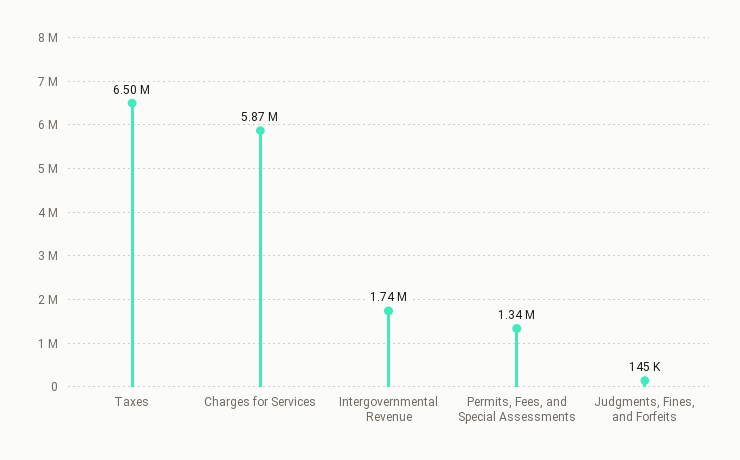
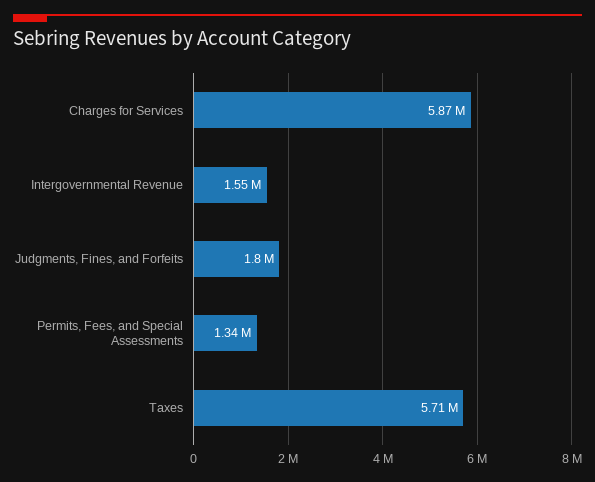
  {
-   "Taxes": 6500000,
+   "Taxes": 5710000,
    "Charges for Services": 5870000,
-   "Intergovernmental Revenue": 1740000,
+   "Intergovernmental Revenue": 1550000,
    "Permits, Fees, and Special Assessments": 1340000,
-   "Judgments, Fines, and Forfeits": 145000
+   "Judgments, Fines, and Forfeits": 1800000
  }

